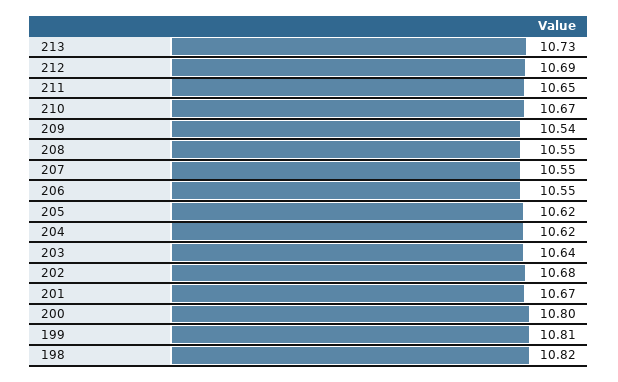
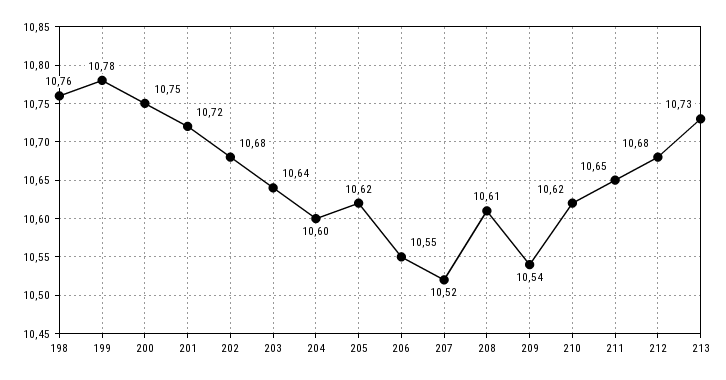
  {
    "213": 10.73,
-   "212": 10.69,
+   "212": 10.68,
    "211": 10.65,
-   "210": 10.67,
+   "210": 10.62,
    "209": 10.54,
-   "208": 10.55,
+   "208": 10.61,
-   "207": 10.55,
+   "207": 10.52,
    "206": 10.55,
    "205": 10.62,
-   "204": 10.62,
+   "204": 10.6,
    "203": 10.64,
    "202": 10.68,
-   "201": 10.67,
+   "201": 10.72,
-   "200": 10.8,
+   "200": 10.75,
-   "199": 10.81,
+   "199": 10.78,
-   "198": 10.82
+   "198": 10.76
  }

